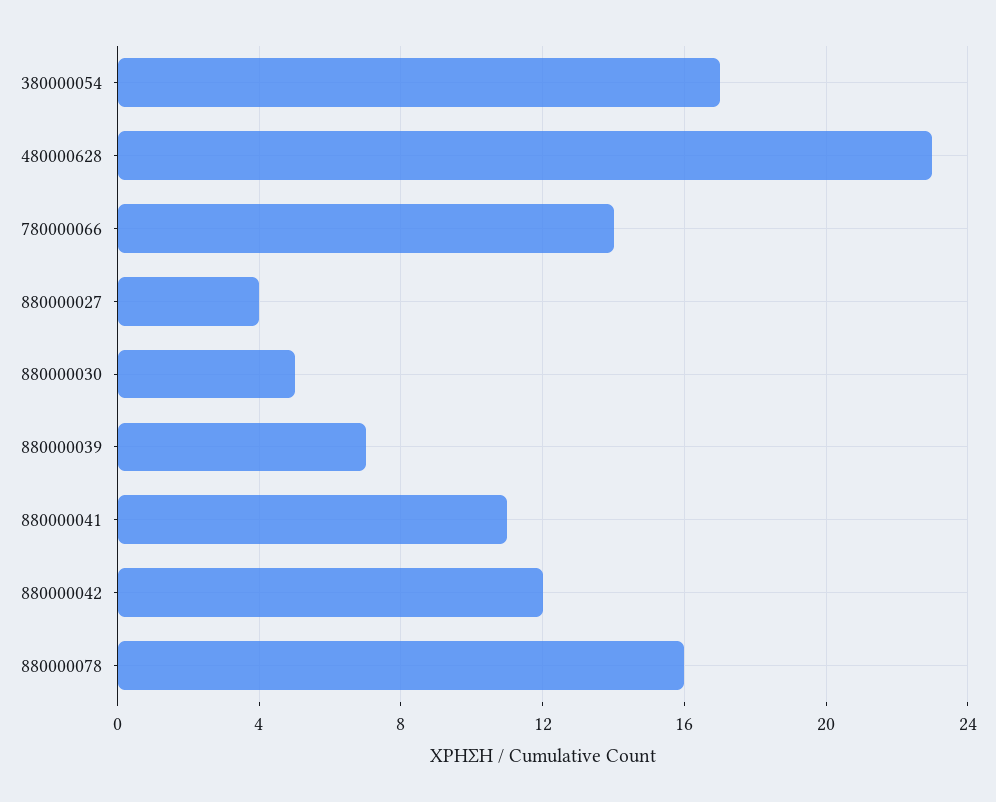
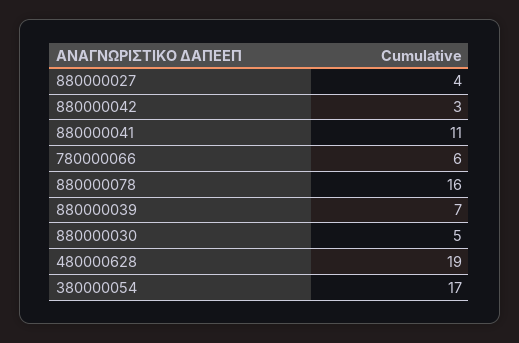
  {
    "380000054": 17,
-   "480000628": 23,
+   "480000628": 19,
-   "780000066": 14,
+   "780000066": 6,
    "880000027": 4,
    "880000030": 5,
    "880000039": 7,
    "880000041": 11,
-   "880000042": 12,
+   "880000042": 3,
    "880000078": 16
  }

